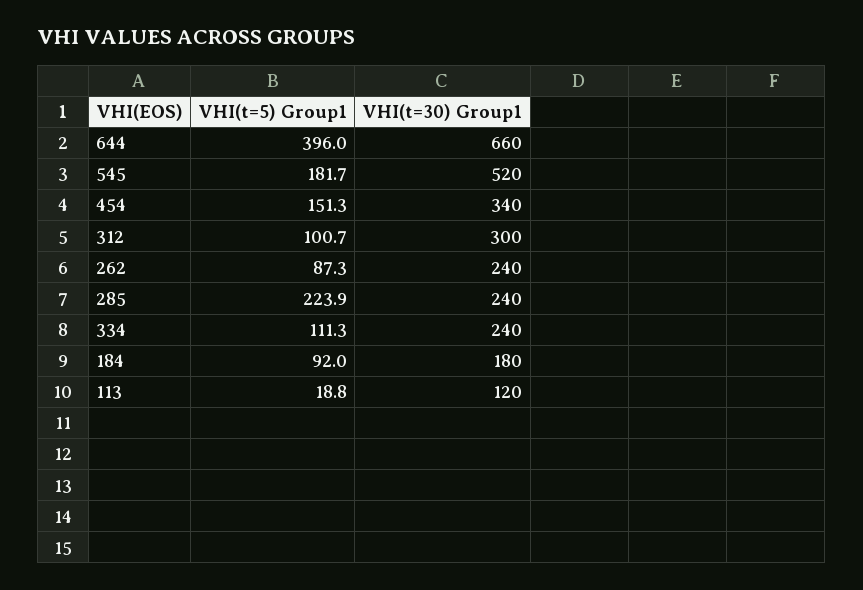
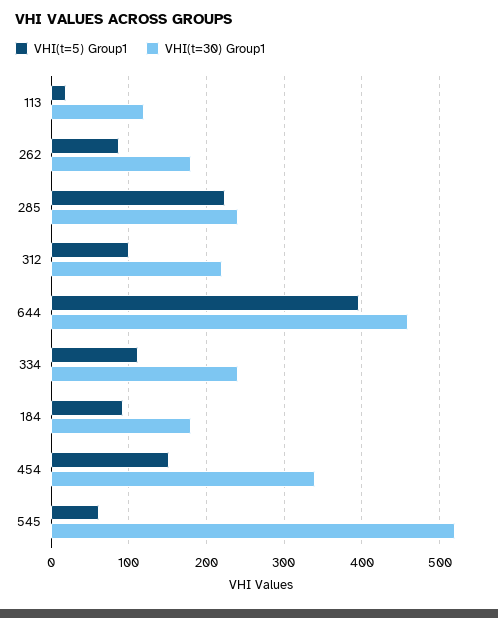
  {
    "VHI(t=5) Group1": {
      "644": 396,
-     "545": 181.7,
+     "545": 60,
      "454": 151.3,
      "312": 100.7,
      "262": 87.3,
      "285": 223.9,
      "334": 111.3,
      "184": 92,
      "113": 18.8
    },
    "VHI(t=30) Group1": {
-     "644": 660,
+     "644": 460,
      "545": 520,
      "454": 340,
-     "312": 300,
+     "312": 220,
-     "262": 240,
+     "262": 180,
      "285": 240,
      "334": 240,
      "184": 180,
      "113": 120
    }
  }

